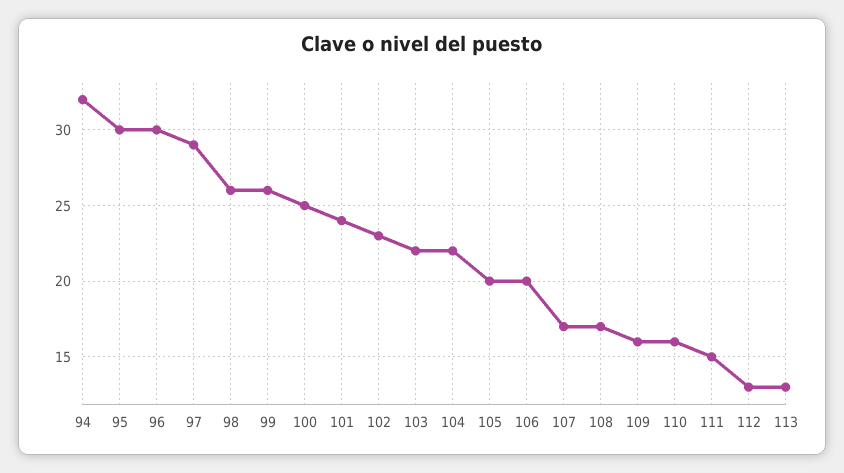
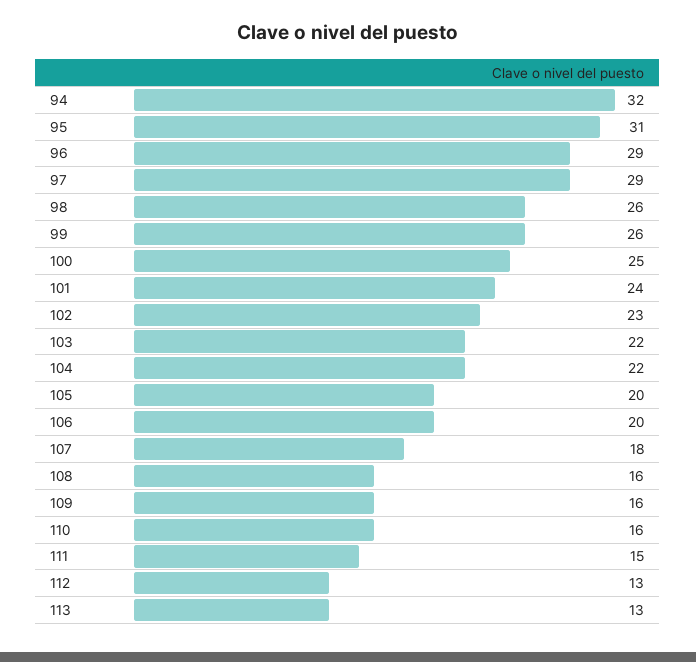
  {
    "94": 32,
-   "95": 30,
+   "95": 31,
-   "96": 30,
+   "96": 29,
    "97": 29,
    "98": 26,
    "99": 26,
    "100": 25,
    "101": 24,
    "102": 23,
    "103": 22,
    "104": 22,
    "105": 20,
    "106": 20,
-   "107": 17,
+   "107": 18,
-   "108": 17,
+   "108": 16,
    "109": 16,
    "110": 16,
    "111": 15,
    "112": 13,
    "113": 13
  }

